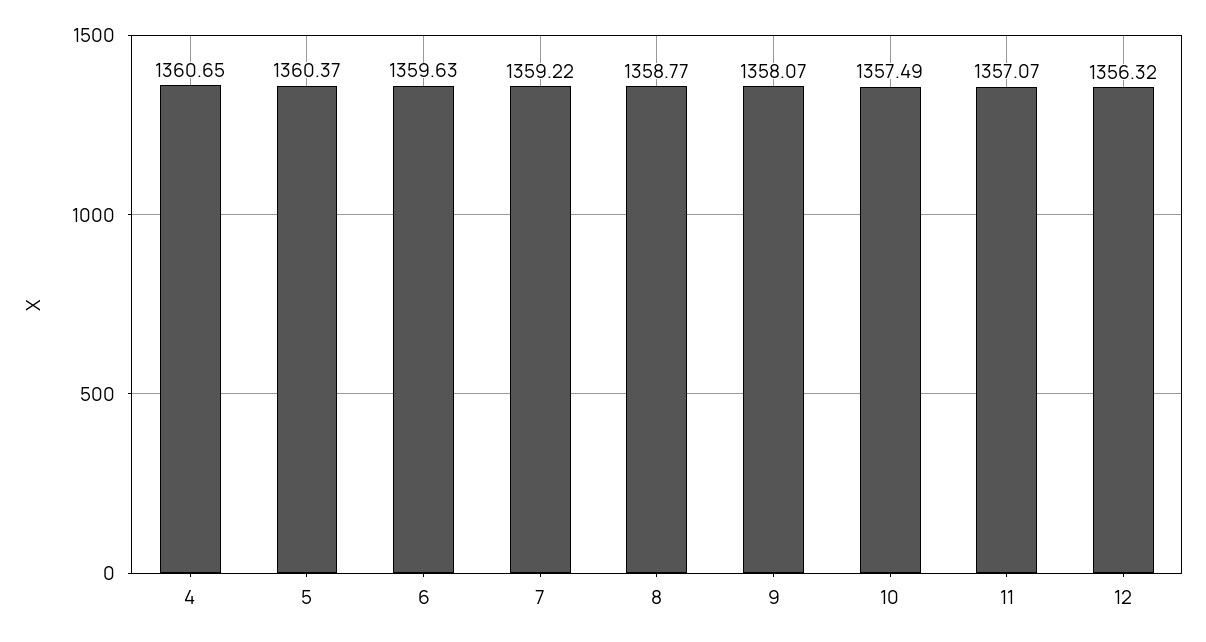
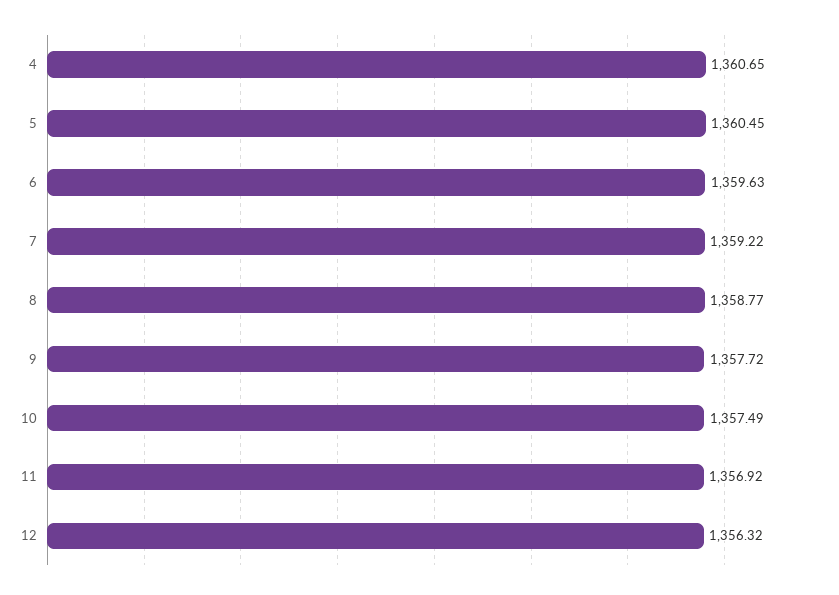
  {
    "4": 1360.65,
-   "5": 1360.37,
+   "5": 1360.45,
    "6": 1359.63,
    "7": 1359.22,
    "8": 1358.77,
-   "9": 1358.07,
+   "9": 1357.72,
    "10": 1357.49,
-   "11": 1357.07,
+   "11": 1356.92,
    "12": 1356.32
  }

